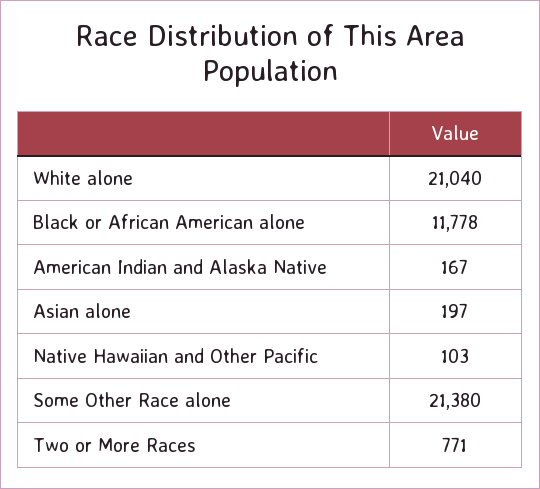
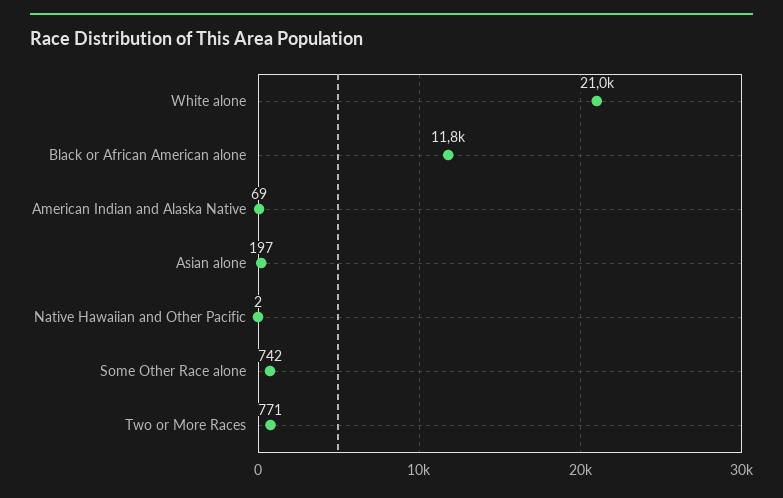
  {
    "White alone": 21040,
    "Black or African American alone": 11778,
-   "American Indian and Alaska Native": 167,
+   "American Indian and Alaska Native": 69,
    "Asian alone": 197,
-   "Native Hawaiian and Other Pacific": 103,
+   "Native Hawaiian and Other Pacific": 2,
-   "Some Other Race alone": 21380,
+   "Some Other Race alone": 742,
    "Two or More Races": 771
  }

